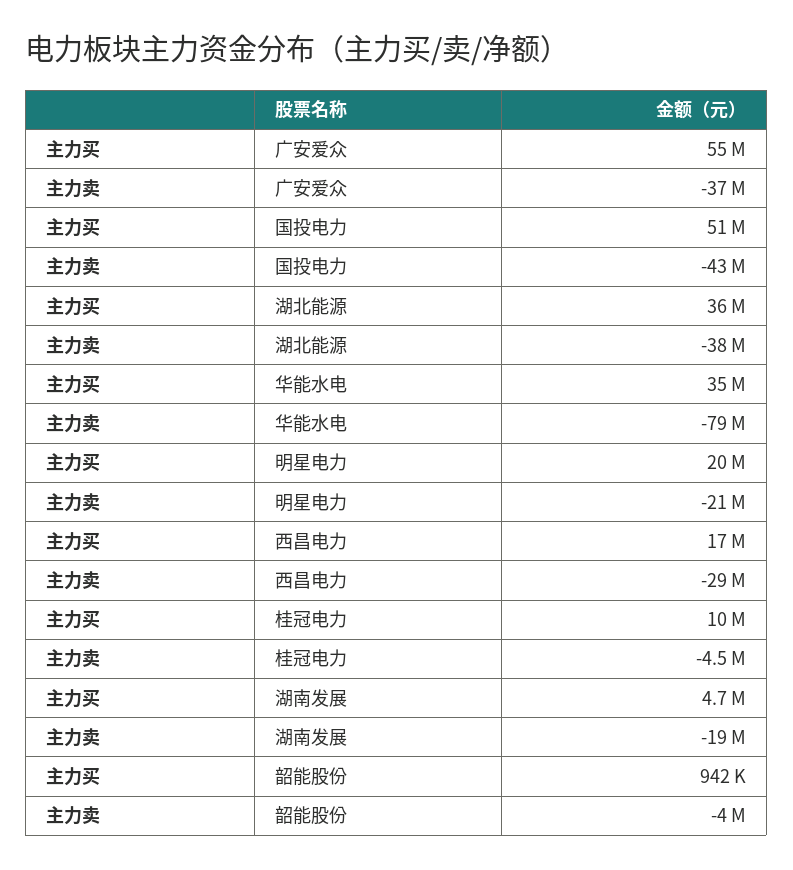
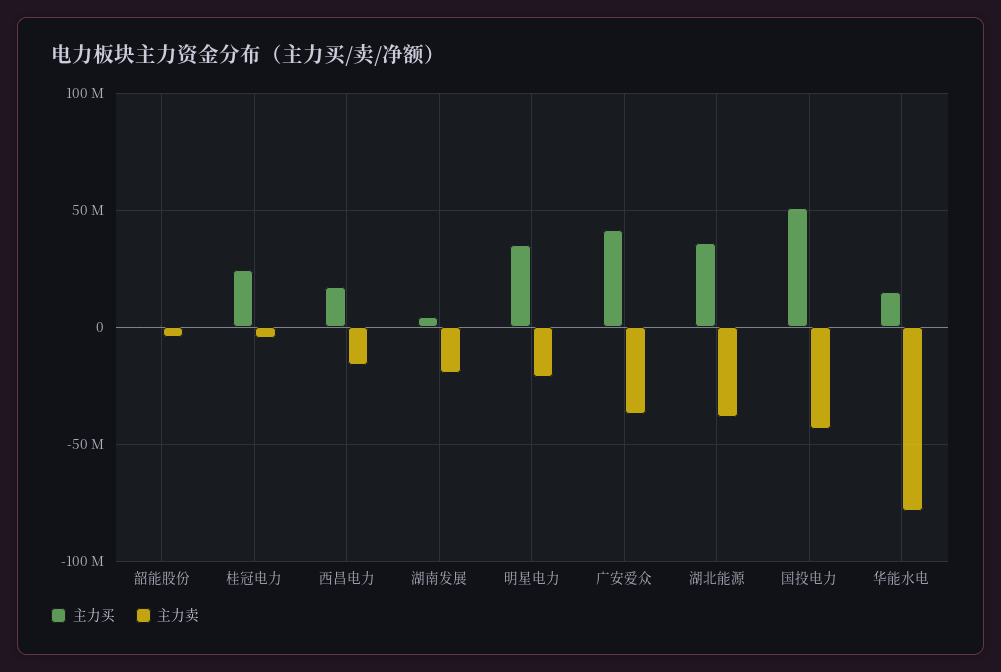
  {
    "主力买": {
-     "广安爱众": 55000000,
+     "广安爱众": 40000000,
      "国投电力": 51000000,
      "湖北能源": 36000000,
-     "华能水电": 35000000,
+     "华能水电": 15000000,
-     "明星电力": 20000000,
+     "明星电力": 35000000,
      "西昌电力": 17000000,
-     "桂冠电力": 10000000,
+     "桂冠电力": 25000000,
      "湖南发展": 4700000,
      "韶能股份": 942000
    },
    "主力卖": {
      "广安爱众": -37000000,
      "国投电力": -43000000,
      "湖北能源": -38000000,
      "华能水电": -79000000,
      "明星电力": -21000000,
-     "西昌电力": -29000000,
+     "西昌电力": -15000000,
      "桂冠电力": -4500000,
      "湖南发展": -19000000,
      "韶能股份": -4000000
    }
  }

